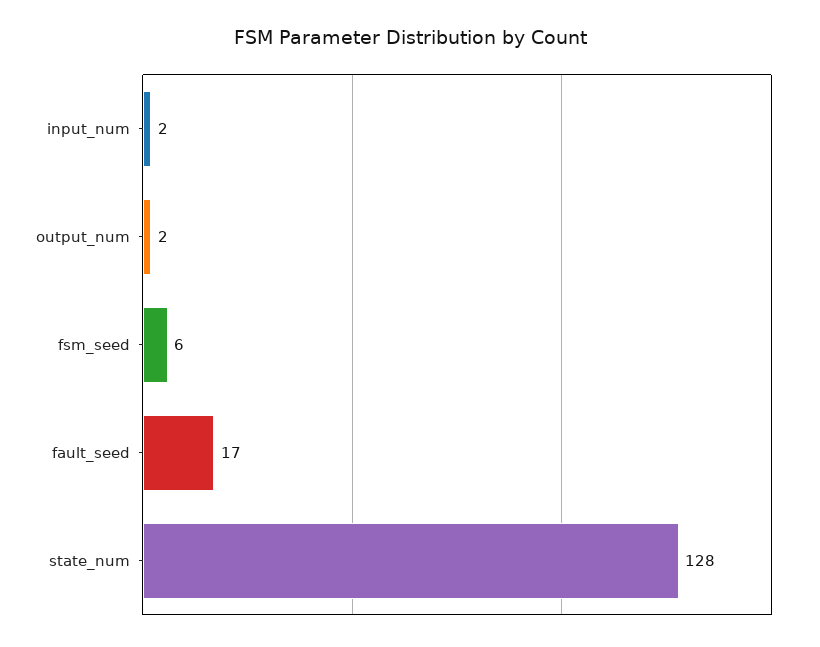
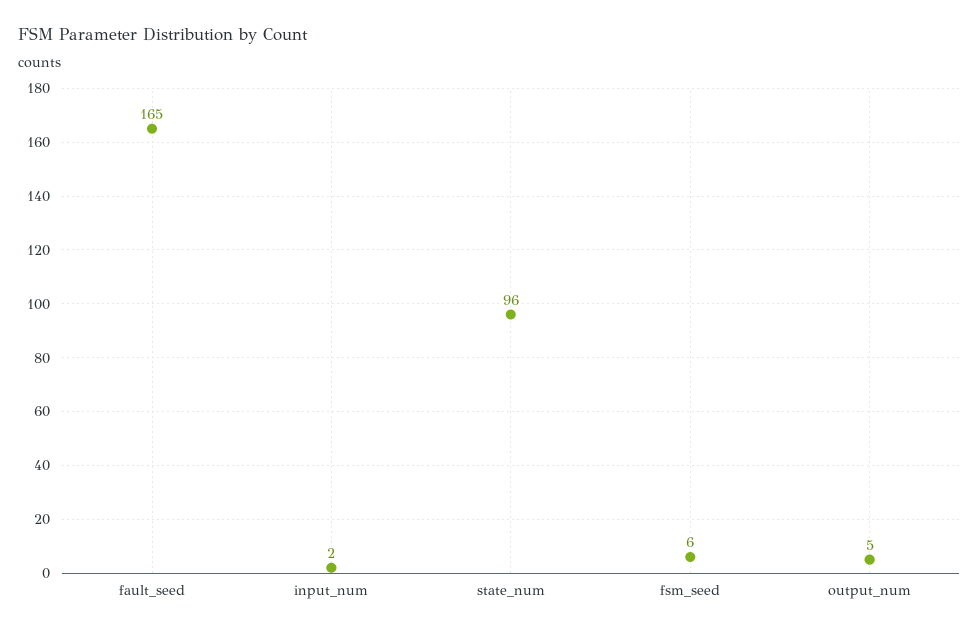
  {
    "input_num": 2,
-   "output_num": 2,
+   "output_num": 5,
    "fsm_seed": 6,
-   "fault_seed": 17,
+   "fault_seed": 165,
-   "state_num": 128
+   "state_num": 96
  }

